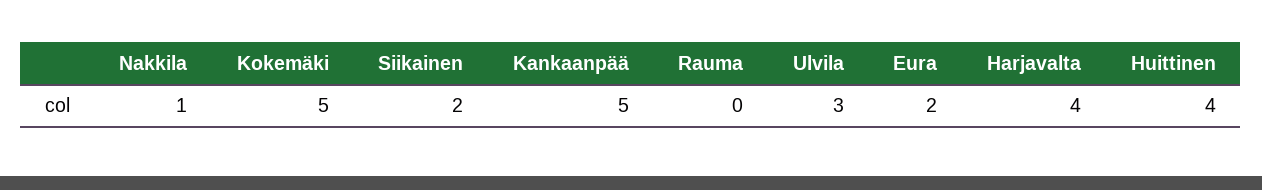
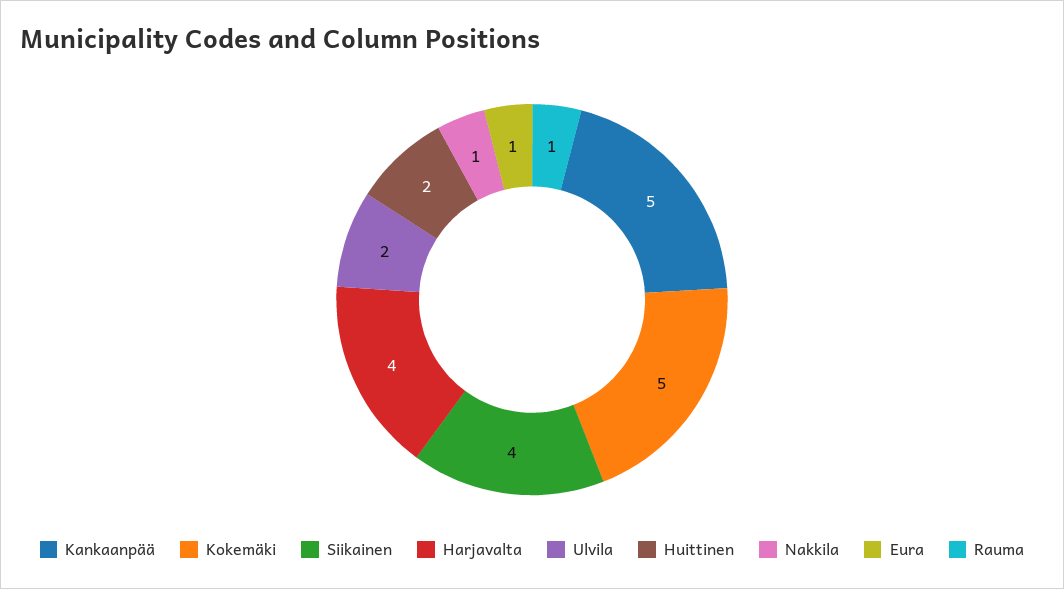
  {
    "Nakkila": 1,
    "Kokemäki": 5,
-   "Siikainen": 2,
+   "Siikainen": 4,
    "Kankaanpää": 5,
-   "Rauma": 0,
+   "Rauma": 1,
-   "Ulvila": 3,
+   "Ulvila": 2,
-   "Eura": 2,
+   "Eura": 1,
    "Harjavalta": 4,
-   "Huittinen": 4
+   "Huittinen": 2
  }

